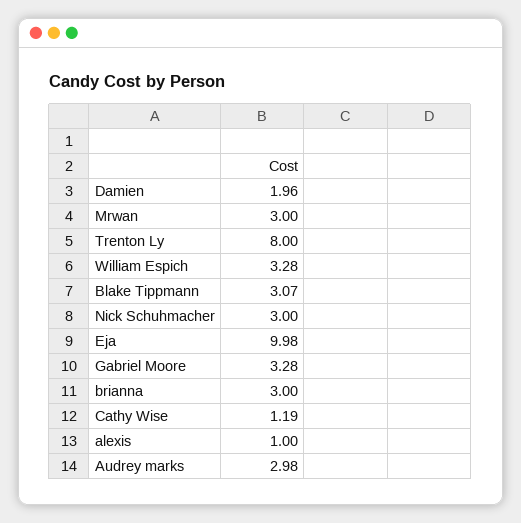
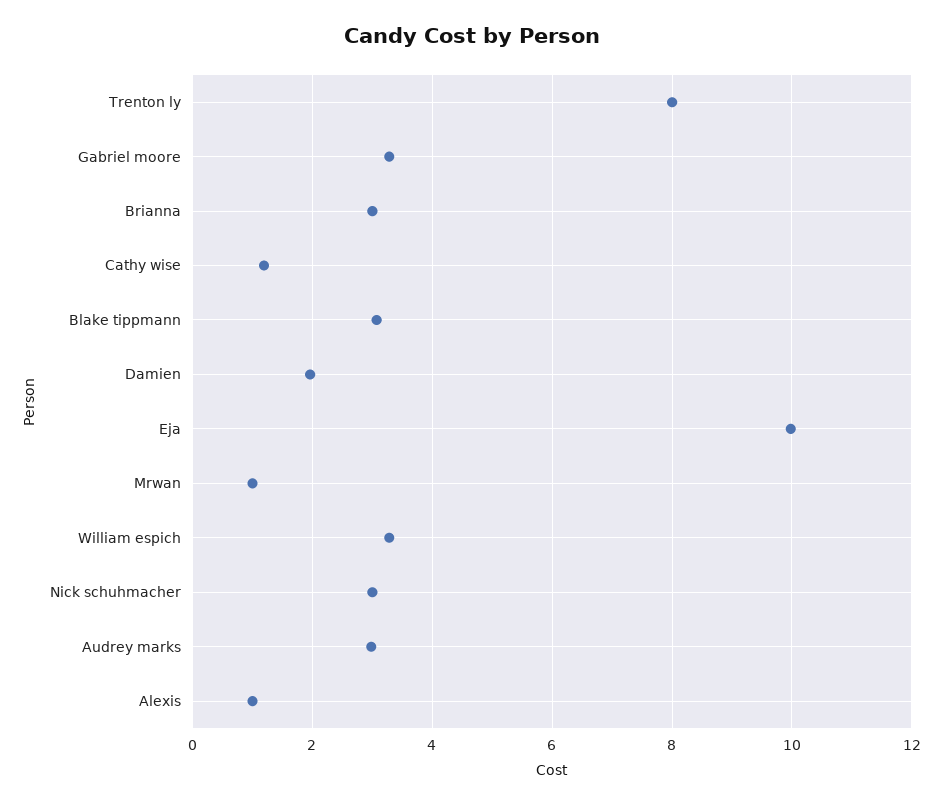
  {
    "Damien": 1.96,
-   "Mrwan": 3,
+   "Mrwan": 1,
    "Trenton Ly": 8,
    "William Espich": 3.28,
    "Blake Tippmann": 3.07,
    "Nick Schuhmacher": 3,
    "Eja": 9.98,
    "Gabriel Moore": 3.28,
    "brianna": 3,
    "Cathy Wise": 1.19,
    "alexis": 1,
    "Audrey marks": 2.98
  }

